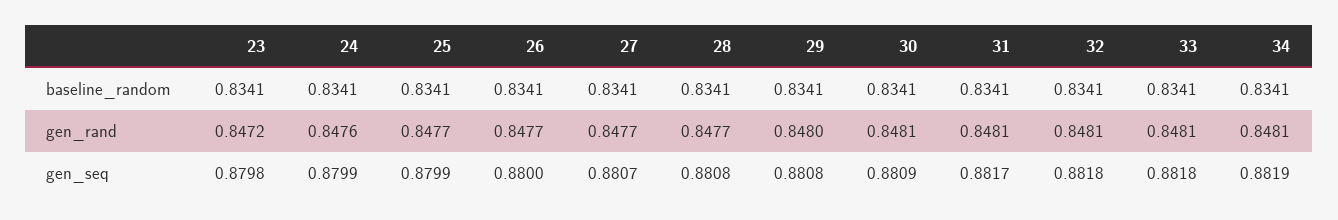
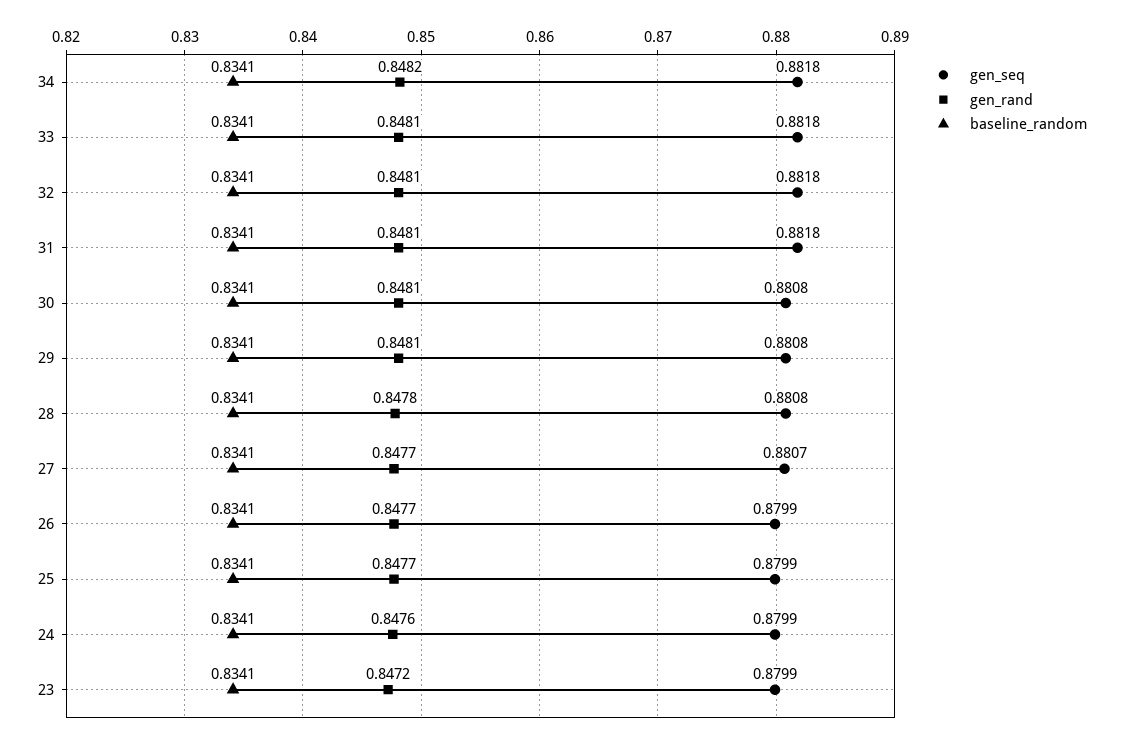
  {
    "baseline_random": {
      "23": 0.8341,
      "24": 0.8341,
      "25": 0.8341,
      "26": 0.8341,
      "27": 0.8341,
      "28": 0.8341,
      "29": 0.8341,
      "30": 0.8341,
      "31": 0.8341,
      "32": 0.8341,
      "33": 0.8341,
      "34": 0.8341
    },
    "gen_rand": {
      "23": 0.8472,
      "24": 0.8476,
      "25": 0.8477,
      "26": 0.8477,
      "27": 0.8477,
-     "28": 0.8477,
+     "28": 0.8478,
-     "29": 0.848,
+     "29": 0.8481,
      "30": 0.8481,
      "31": 0.8481,
      "32": 0.8481,
      "33": 0.8481,
-     "34": 0.8481
+     "34": 0.8482
    },
    "gen_seq": {
-     "23": 0.8798,
+     "23": 0.8799,
      "24": 0.8799,
      "25": 0.8799,
-     "26": 0.88,
+     "26": 0.8799,
      "27": 0.8807,
      "28": 0.8808,
      "29": 0.8808,
-     "30": 0.8809,
+     "30": 0.8808,
-     "31": 0.8817,
+     "31": 0.8818,
      "32": 0.8818,
      "33": 0.8818,
-     "34": 0.8819
+     "34": 0.8818
    }
  }

